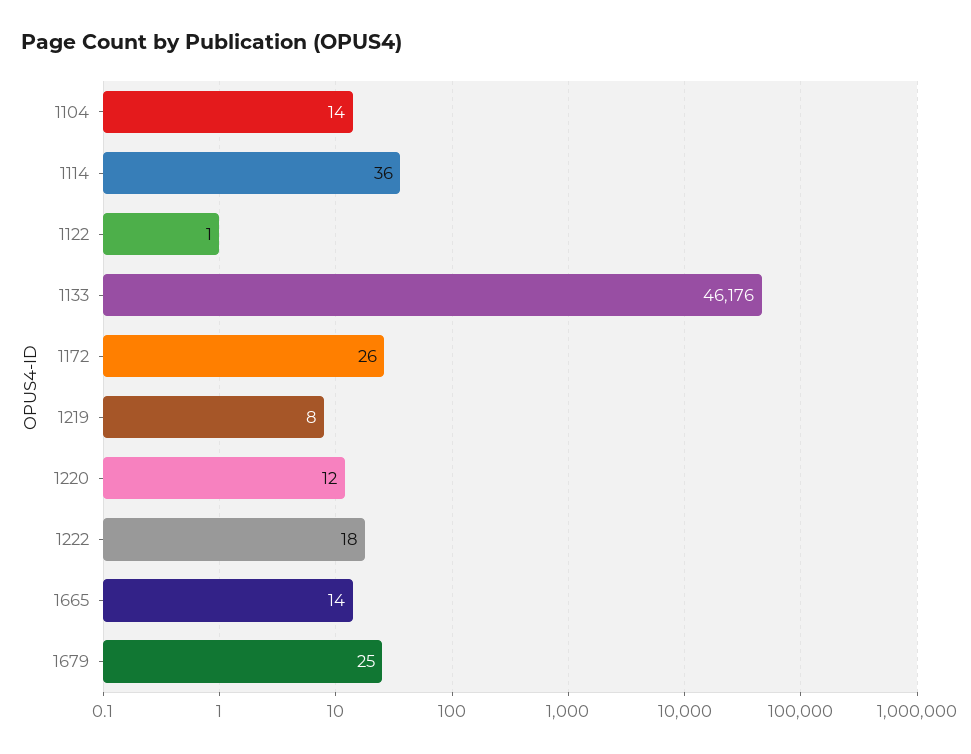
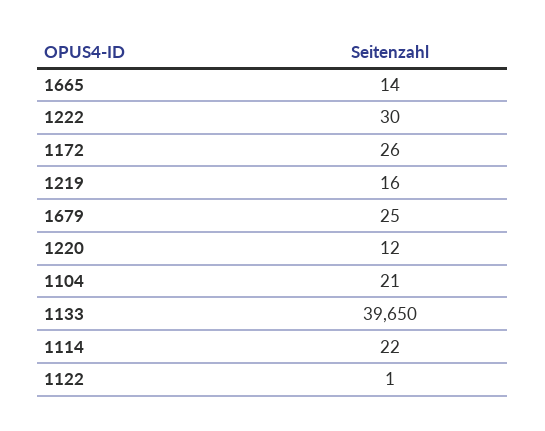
  {
-   "1104": 14,
+   "1104": 21,
-   "1114": 36,
+   "1114": 22,
    "1122": 1,
-   "1133": 46176,
+   "1133": 39650,
    "1172": 26,
-   "1219": 8,
+   "1219": 16,
    "1220": 12,
-   "1222": 18,
+   "1222": 30,
    "1665": 14,
    "1679": 25
  }

